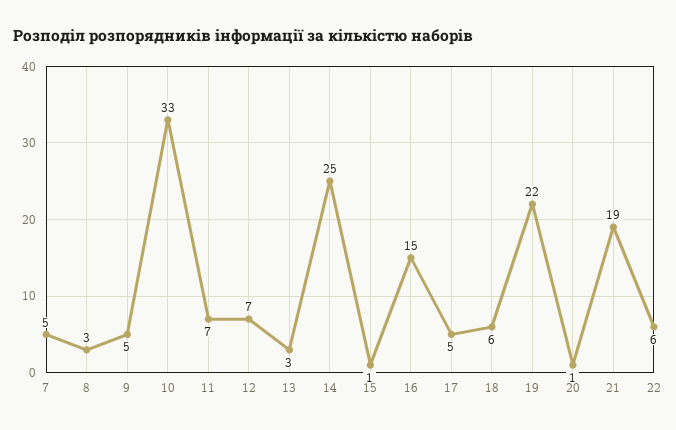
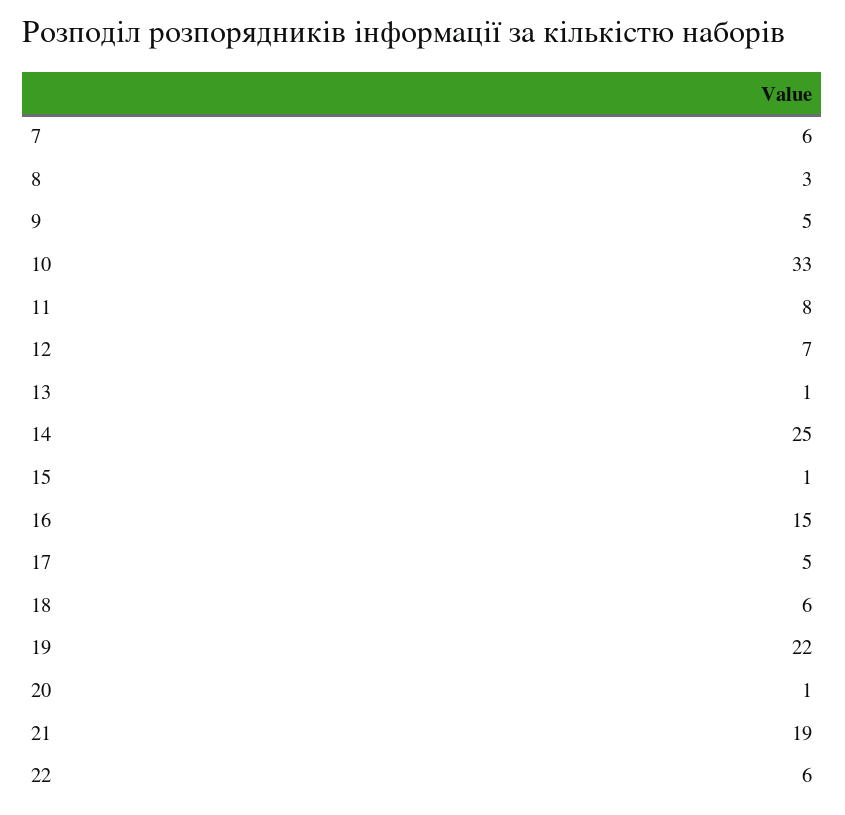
  {
-   "7": 5,
+   "7": 6,
    "8": 3,
    "9": 5,
    "10": 33,
-   "11": 7,
+   "11": 8,
    "12": 7,
-   "13": 3,
+   "13": 1,
    "14": 25,
    "15": 1,
    "16": 15,
    "17": 5,
    "18": 6,
    "19": 22,
    "20": 1,
    "21": 19,
    "22": 6
  }

